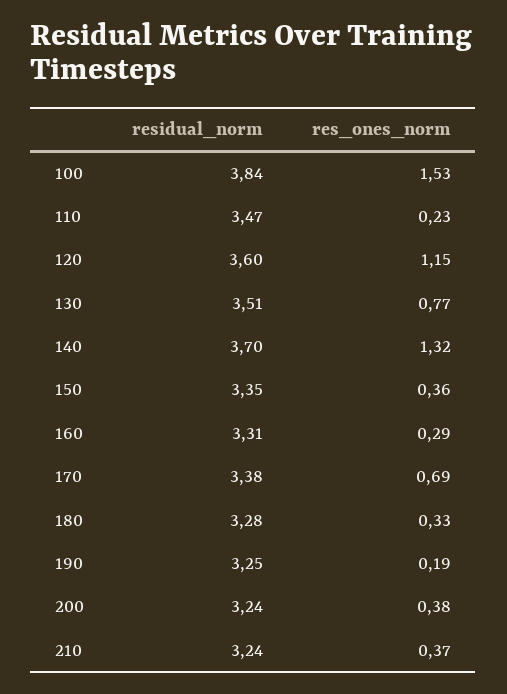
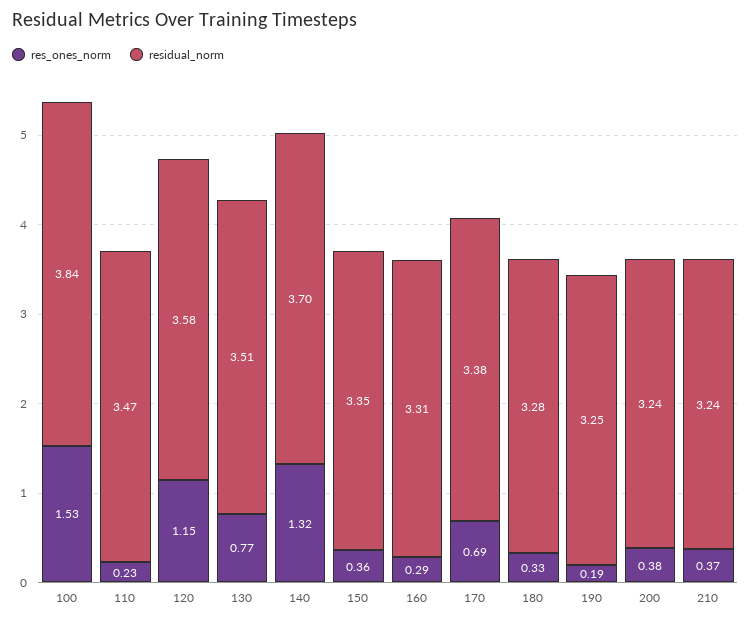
  {
    "residual_norm": {
      "100": 3.84,
      "110": 3.47,
-     "120": 3.6,
+     "120": 3.58,
      "130": 3.51,
      "140": 3.7,
      "150": 3.35,
      "160": 3.31,
      "170": 3.38,
      "180": 3.28,
      "190": 3.25,
      "200": 3.24,
      "210": 3.24
    },
    "res_ones_norm": {
      "100": 1.53,
      "110": 0.23,
      "120": 1.15,
      "130": 0.77,
      "140": 1.32,
      "150": 0.36,
      "160": 0.29,
      "170": 0.69,
      "180": 0.33,
      "190": 0.19,
      "200": 0.38,
      "210": 0.37
    }
  }

